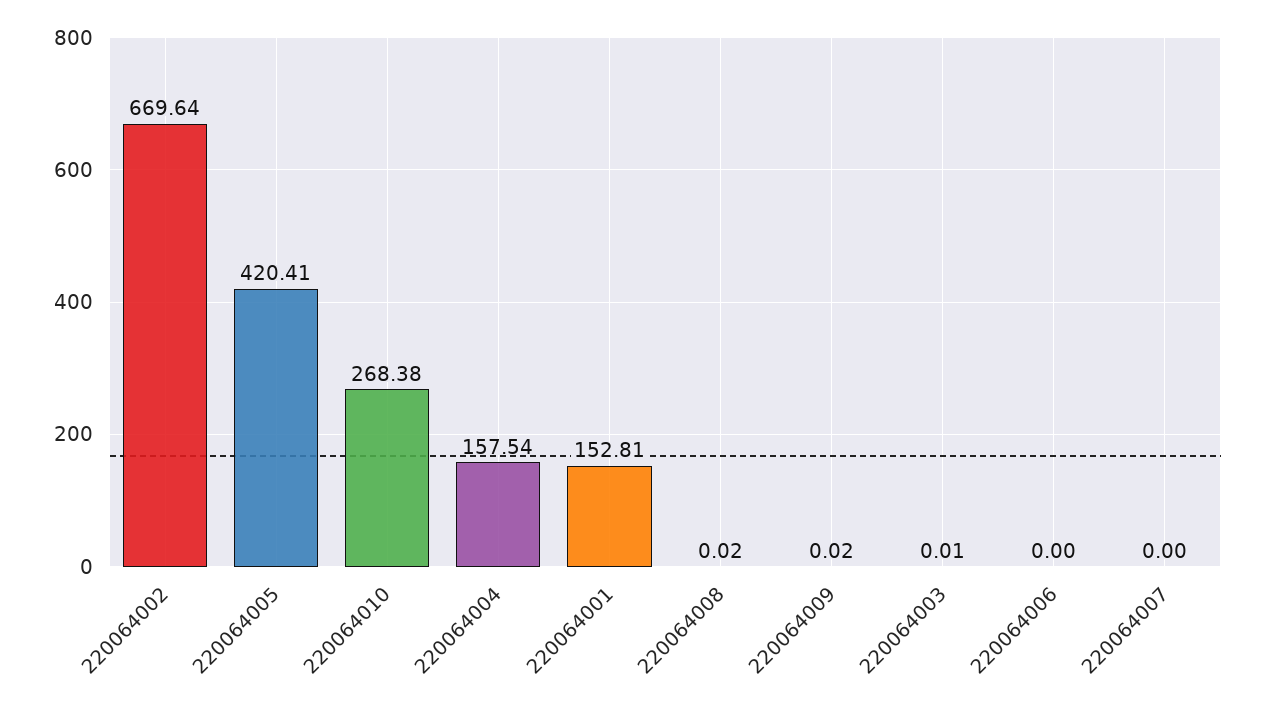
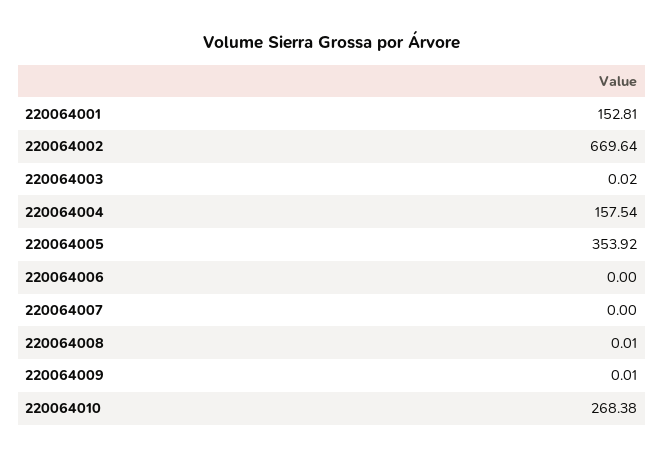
  {
    "220064002": 669.64,
-   "220064005": 420.41,
+   "220064005": 353.92,
    "220064010": 268.38,
    "220064004": 157.54,
    "220064001": 152.81,
-   "220064008": 0.02,
+   "220064008": 0.01,
-   "220064009": 0.02,
+   "220064009": 0.01,
-   "220064003": 0.01,
+   "220064003": 0.02,
    "220064006": 0,
    "220064007": 0
  }

